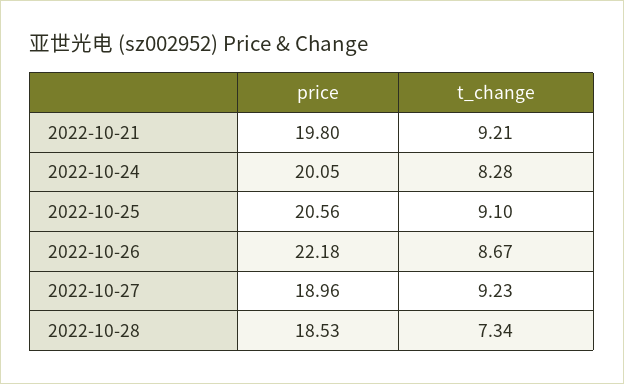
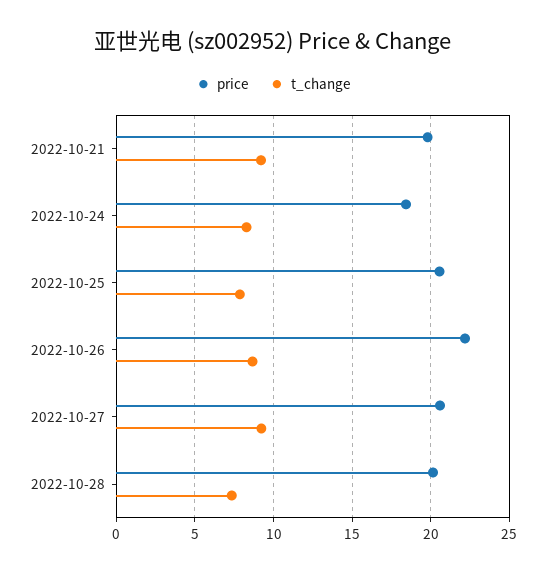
  {
    "price": {
      "2022-10-21": 19.8,
-     "2022-10-24": 20.05,
+     "2022-10-24": 18.5,
      "2022-10-25": 20.56,
      "2022-10-26": 22.18,
-     "2022-10-27": 18.96,
+     "2022-10-27": 20.5,
-     "2022-10-28": 18.53
+     "2022-10-28": 20
    },
    "t_change": {
      "2022-10-21": 9.21,
      "2022-10-24": 8.28,
-     "2022-10-25": 9.1,
+     "2022-10-25": 8,
      "2022-10-26": 8.67,
      "2022-10-27": 9.23,
      "2022-10-28": 7.34
    }
  }

